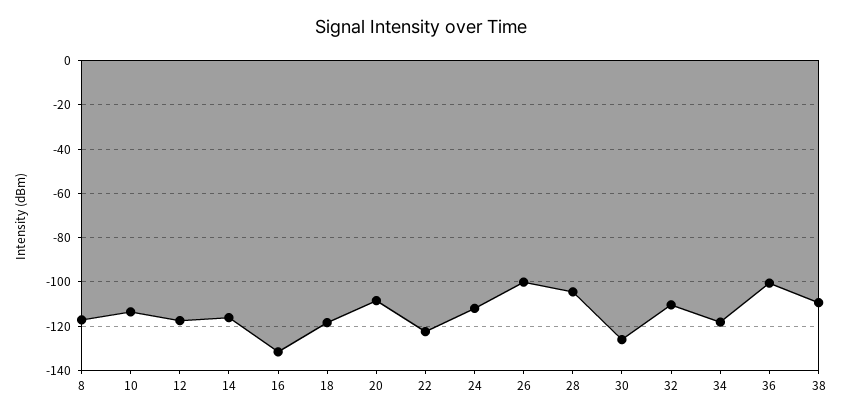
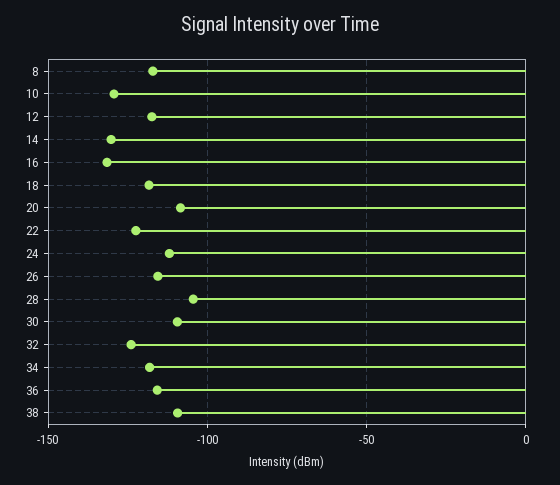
  {
    "8": -115,
-   "10": -115,
+   "10": -130,
    "12": -120,
-   "14": -115,
+   "14": -130,
    "16": -130,
    "18": -120,
    "20": -110,
    "22": -125,
    "24": -110,
-   "26": -100,
+   "26": -115,
    "28": -105,
-   "30": -125,
+   "30": -110,
-   "32": -110,
+   "32": -125,
    "34": -120,
-   "36": -100,
+   "36": -115,
    "38": -110
  }

